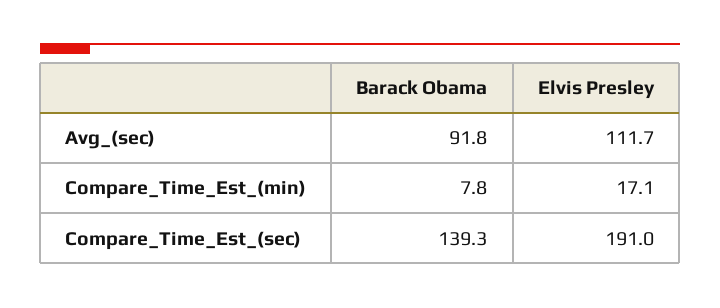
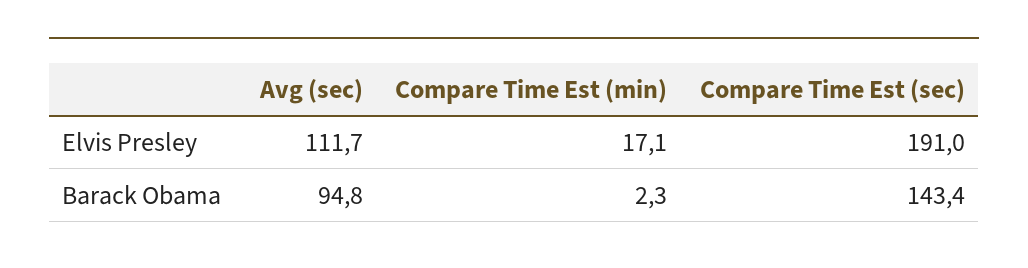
  {
    "Barack Obama": {
-     "Avg_(sec)": 91.8,
+     "Avg_(sec)": 94.8,
-     "Compare_Time_Est_(min)": 7.8,
+     "Compare_Time_Est_(min)": 2.3,
-     "Compare_Time_Est_(sec)": 139.3
+     "Compare_Time_Est_(sec)": 143.4
    },
    "Elvis Presley": {
      "Avg_(sec)": 111.7,
      "Compare_Time_Est_(min)": 17.1,
      "Compare_Time_Est_(sec)": 191
    }
  }

